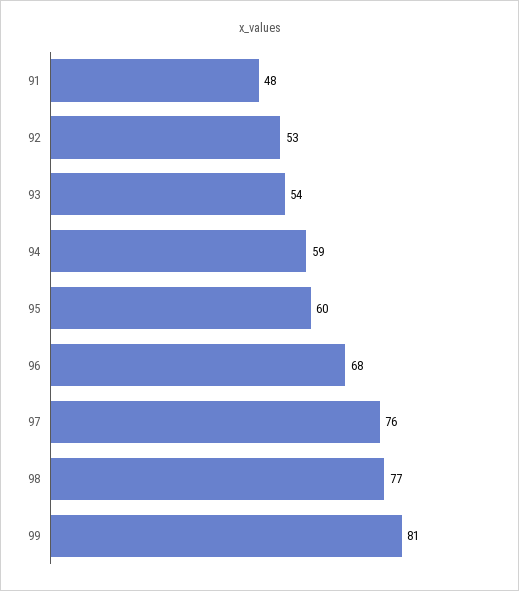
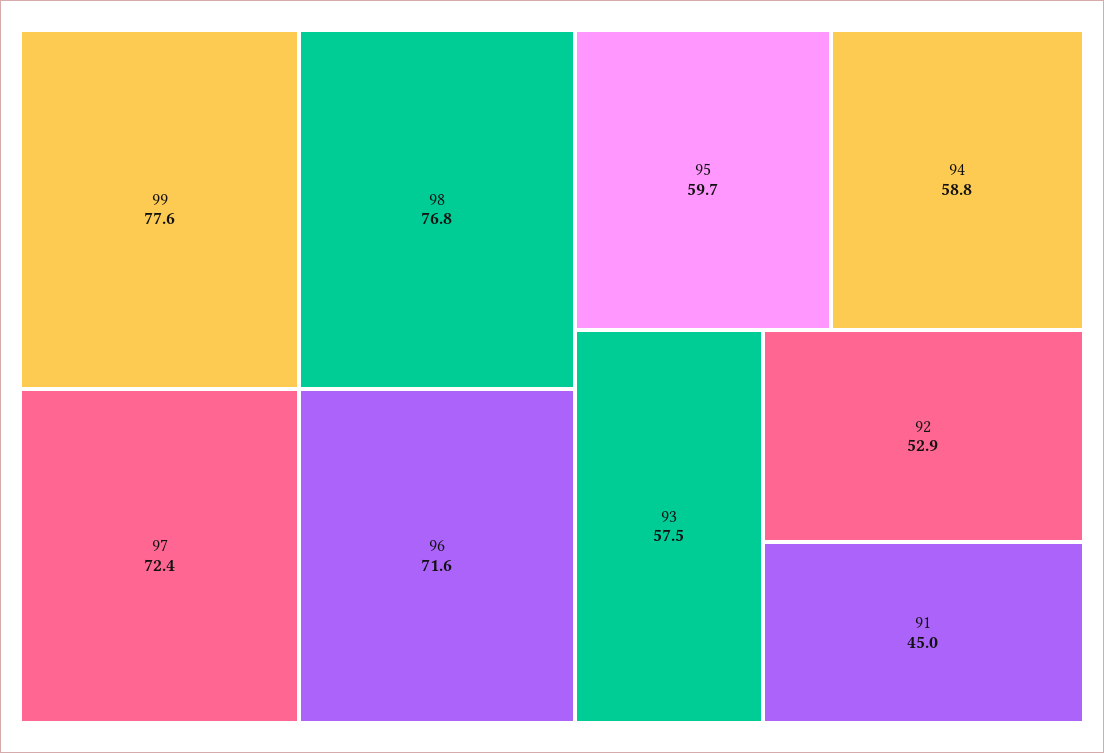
  {
-   "91": 48,
+   "91": 45,
    "92": 52.9,
-   "93": 54,
+   "93": 57.5,
    "94": 58.8,
    "95": 59.7,
-   "96": 68,
+   "96": 71.6,
-   "97": 76,
+   "97": 72.4,
    "98": 76.8,
-   "99": 81
+   "99": 77.6
  }

